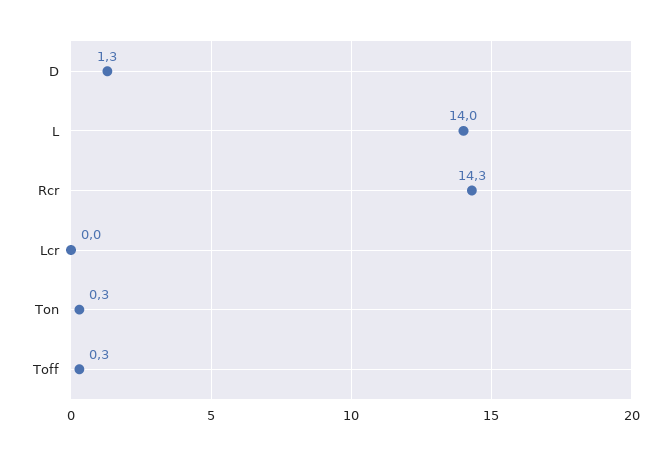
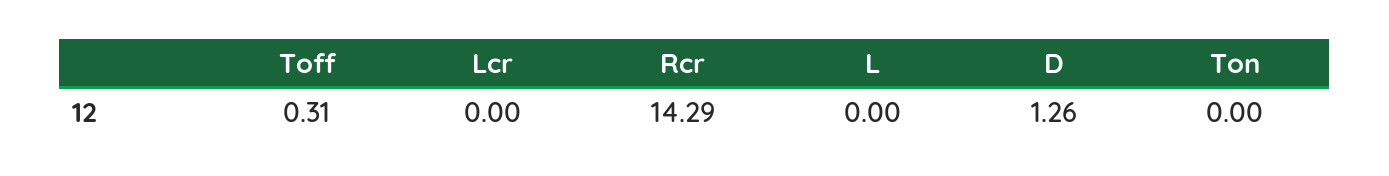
  {
    "D": 1.26,
-   "L": 14,
+   "L": 0,
    "Rcr": 14.29,
    "Lcr": 0,
-   "Ton": 0.3,
+   "Ton": 0,
    "Toff": 0.31
  }

